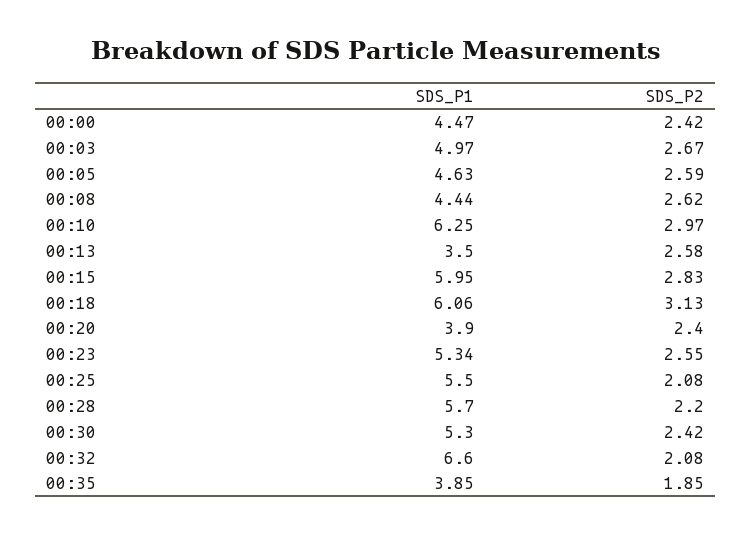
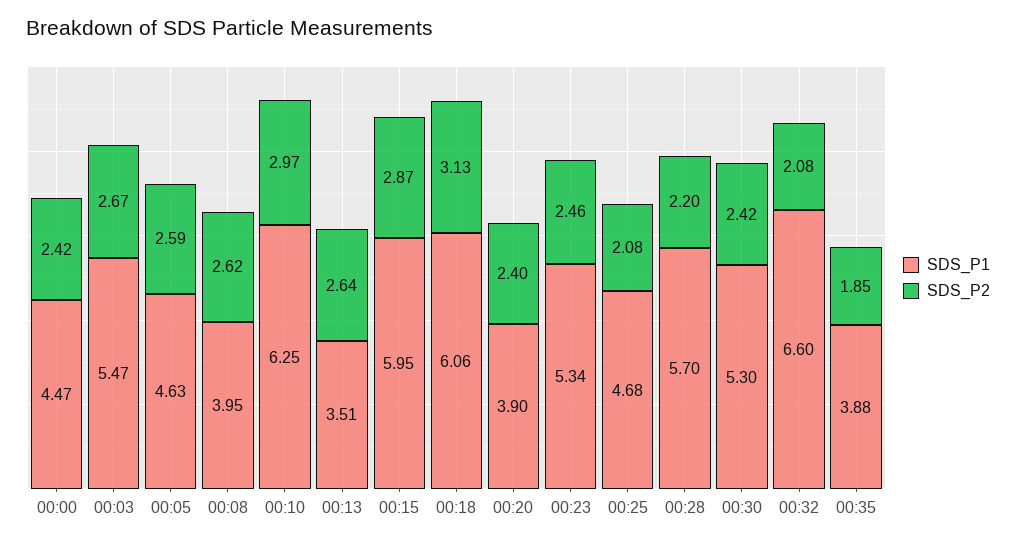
  {
    "SDS_P1": {
      "00:00": 4.47,
-     "00:03": 4.97,
+     "00:03": 5.47,
      "00:05": 4.63,
-     "00:08": 4.44,
+     "00:08": 3.95,
      "00:10": 6.25,
-     "00:13": 3.5,
+     "00:13": 3.51,
      "00:15": 5.95,
      "00:18": 6.06,
      "00:20": 3.9,
      "00:23": 5.34,
-     "00:25": 5.5,
+     "00:25": 4.68,
      "00:28": 5.7,
      "00:30": 5.3,
      "00:32": 6.6,
-     "00:35": 3.85
+     "00:35": 3.88
    },
    "SDS_P2": {
      "00:00": 2.42,
      "00:03": 2.67,
      "00:05": 2.59,
      "00:08": 2.62,
      "00:10": 2.97,
-     "00:13": 2.58,
+     "00:13": 2.64,
-     "00:15": 2.83,
+     "00:15": 2.87,
      "00:18": 3.13,
      "00:20": 2.4,
-     "00:23": 2.55,
+     "00:23": 2.46,
      "00:25": 2.08,
      "00:28": 2.2,
      "00:30": 2.42,
      "00:32": 2.08,
      "00:35": 1.85
    }
  }

